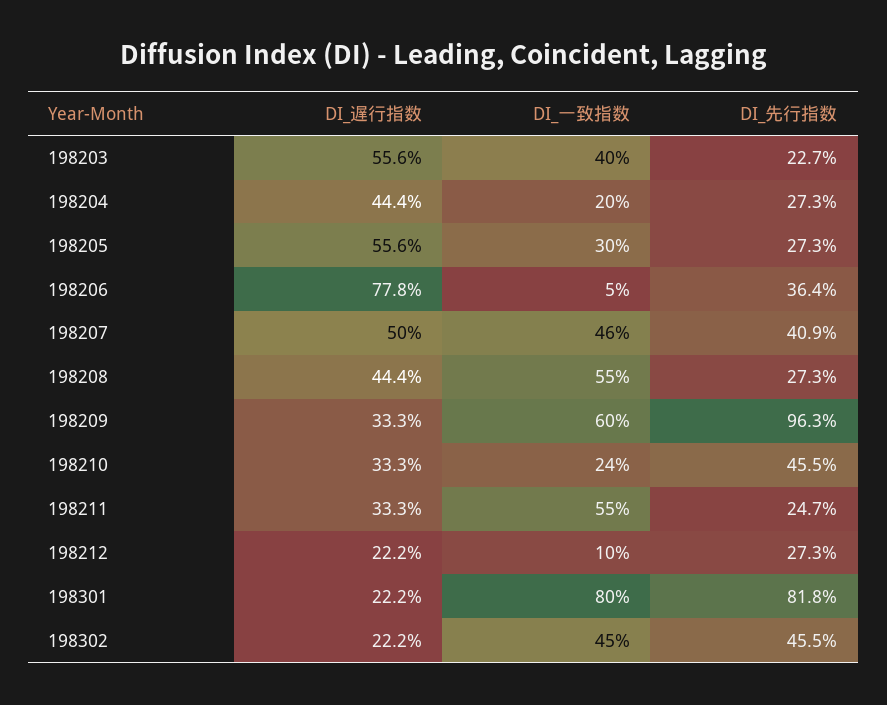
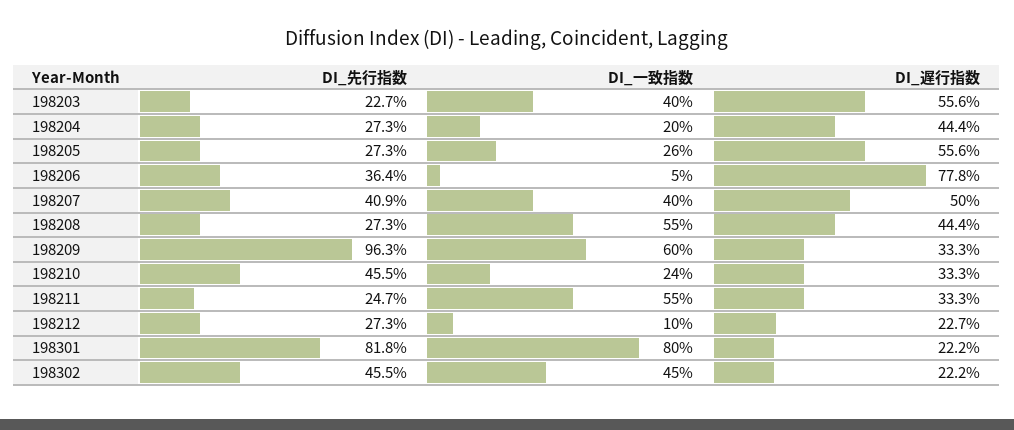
  {
    "DI_遅行指数": {
      "198203": 55.6,
      "198204": 44.4,
      "198205": 55.6,
      "198206": 77.8,
      "198207": 50,
      "198208": 44.4,
      "198209": 33.3,
      "198210": 33.3,
      "198211": 33.3,
-     "198212": 22.2,
+     "198212": 22.7,
      "198301": 22.2,
      "198302": 22.2
    },
    "DI_一致指数": {
      "198203": 40,
      "198204": 20,
-     "198205": 30,
+     "198205": 26,
      "198206": 5,
-     "198207": 46,
+     "198207": 40,
      "198208": 55,
      "198209": 60,
      "198210": 24,
      "198211": 55,
      "198212": 10,
      "198301": 80,
      "198302": 45
    },
    "DI_先行指数": {
      "198203": 22.7,
      "198204": 27.3,
      "198205": 27.3,
      "198206": 36.4,
      "198207": 40.9,
      "198208": 27.3,
      "198209": 96.3,
      "198210": 45.5,
      "198211": 24.7,
      "198212": 27.3,
      "198301": 81.8,
      "198302": 45.5
    }
  }

